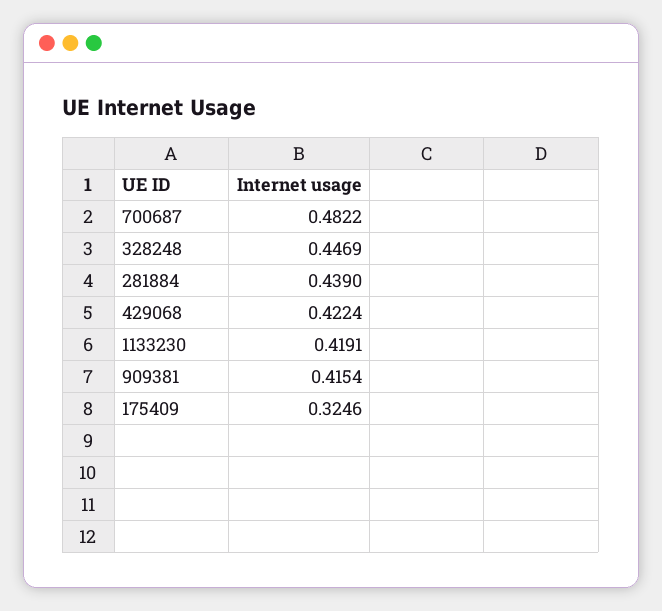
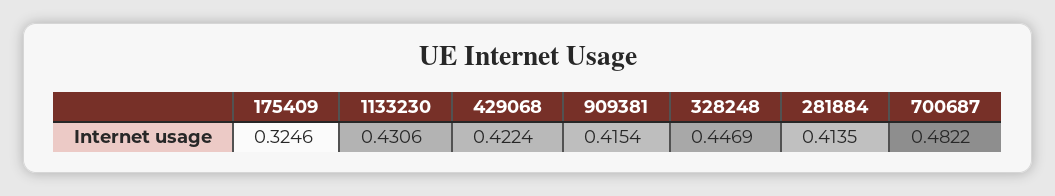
  {
    "700687": 0.4822,
    "328248": 0.4469,
-   "281884": 0.439,
+   "281884": 0.4135,
    "429068": 0.4224,
-   "1133230": 0.4191,
+   "1133230": 0.4306,
    "909381": 0.4154,
    "175409": 0.3246
  }

